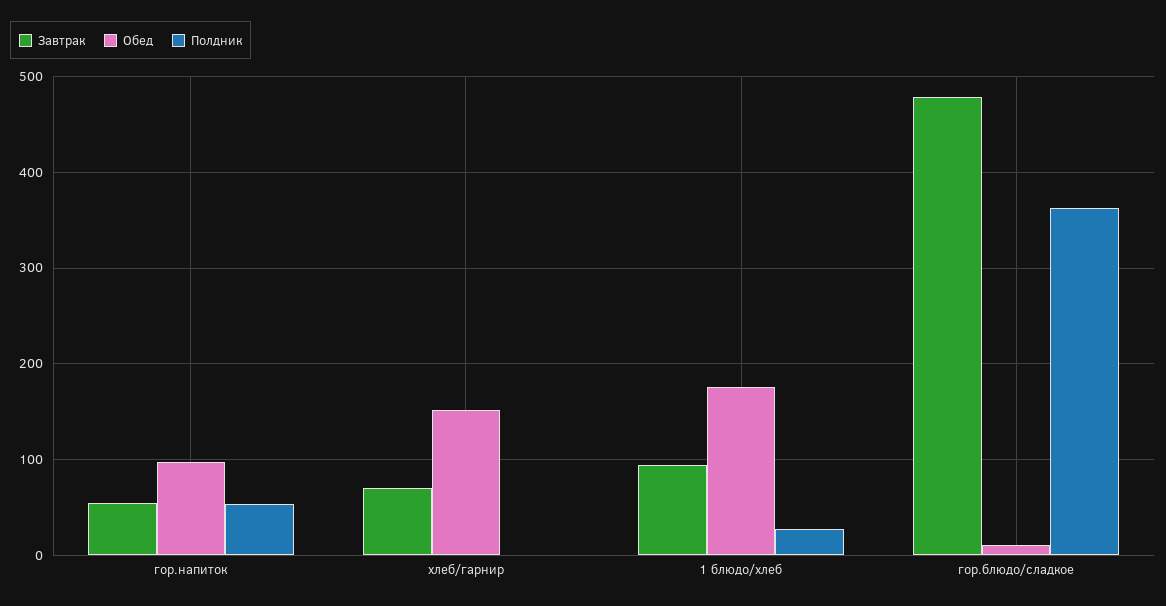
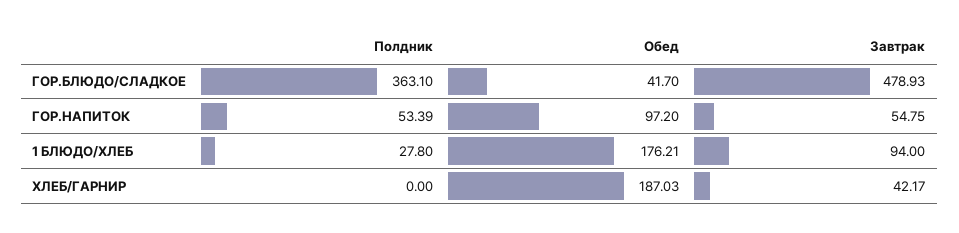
  {
    "Завтрак": {
      "гор.напиток": 54.75,
-     "хлеб/гарнир": 70,
+     "хлеб/гарнир": 42.17,
      "1 блюдо/хлеб": 94,
      "гор.блюдо/сладкое": 478.93
    },
    "Обед": {
      "гор.напиток": 97.2,
-     "хлеб/гарнир": 150,
+     "хлеб/гарнир": 187.03,
      "1 блюдо/хлеб": 176.21,
-     "гор.блюдо/сладкое": 10
+     "гор.блюдо/сладкое": 41.7
    },
    "Полдник": {
      "гор.напиток": 53.39,
      "хлеб/гарнир": 0,
      "1 блюдо/хлеб": 27.8,
      "гор.блюдо/сладкое": 363.1
    }
  }

